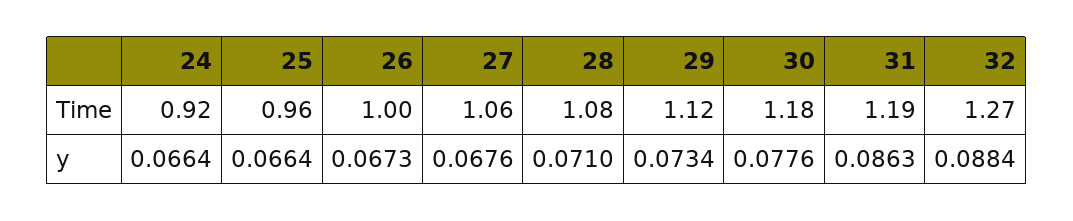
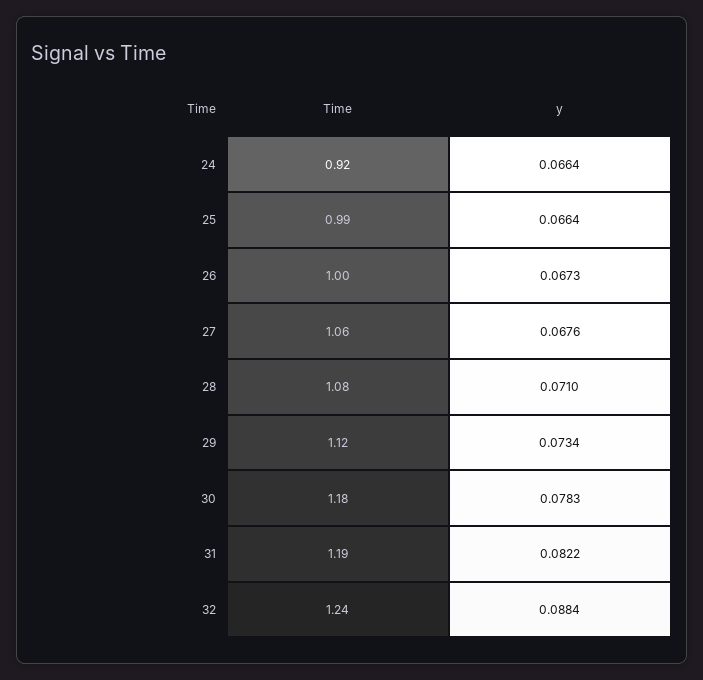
  {
    "24": {
      "Time": 0.92,
      "y": 0.0664
    },
    "25": {
-     "Time": 0.96,
+     "Time": 0.99,
      "y": 0.0664
    },
    "26": {
      "Time": 1,
      "y": 0.0673
    },
    "27": {
      "Time": 1.06,
      "y": 0.0676
    },
    "28": {
      "Time": 1.08,
      "y": 0.071
    },
    "29": {
      "Time": 1.12,
      "y": 0.0734
    },
    "30": {
      "Time": 1.18,
-     "y": 0.0776
+     "y": 0.0783
    },
    "31": {
      "Time": 1.19,
-     "y": 0.0863
+     "y": 0.0822
    },
    "32": {
-     "Time": 1.27,
+     "Time": 1.24,
      "y": 0.0884
    }
  }

